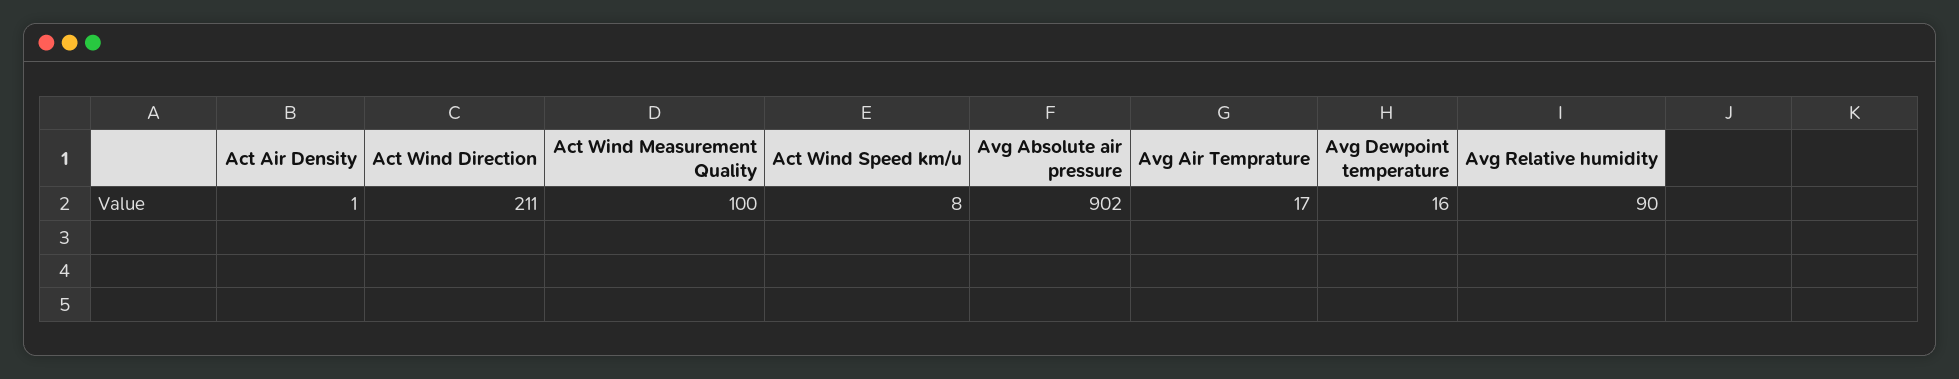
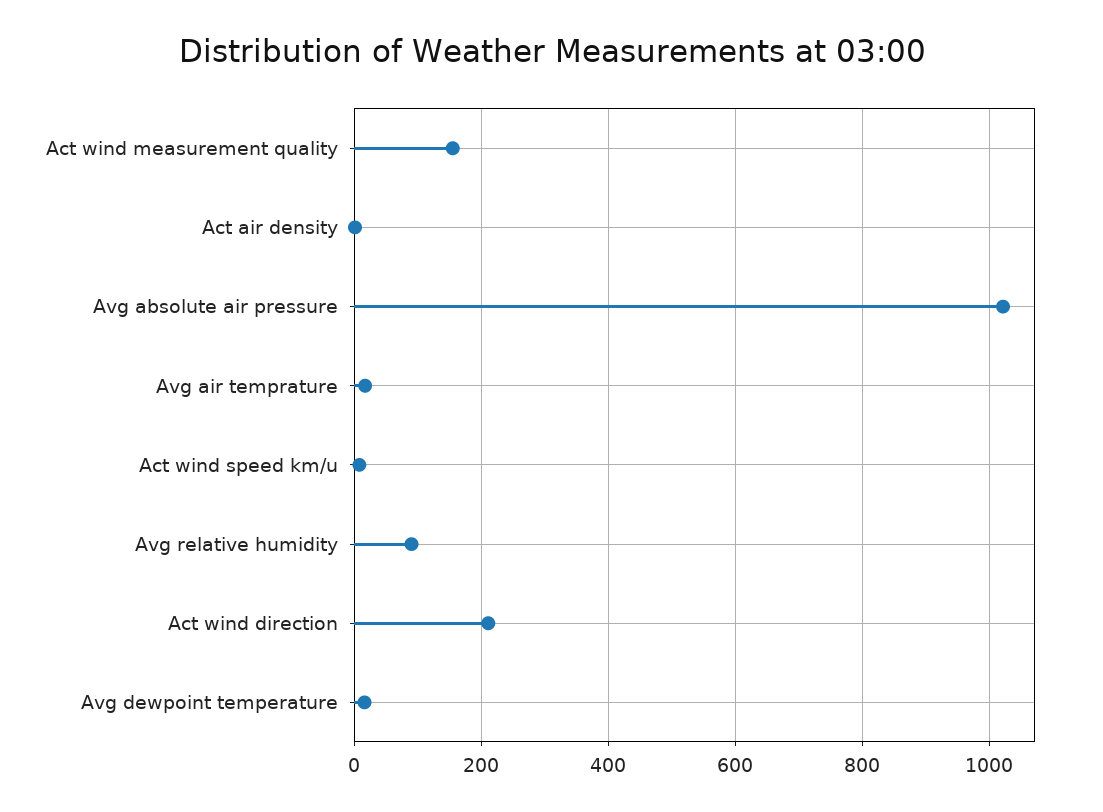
  {
    "Act Air Density": 1,
    "Act Wind Direction": 211,
-   "Act Wind Measurement Quality": 100,
+   "Act Wind Measurement Quality": 160,
    "Act Wind Speed km/u": 8,
-   "Avg Absolute air pressure": 902,
+   "Avg Absolute air pressure": 1020,
    "Avg Air Temprature": 17,
    "Avg Dewpoint temperature": 16,
    "Avg Relative humidity": 90
  }

